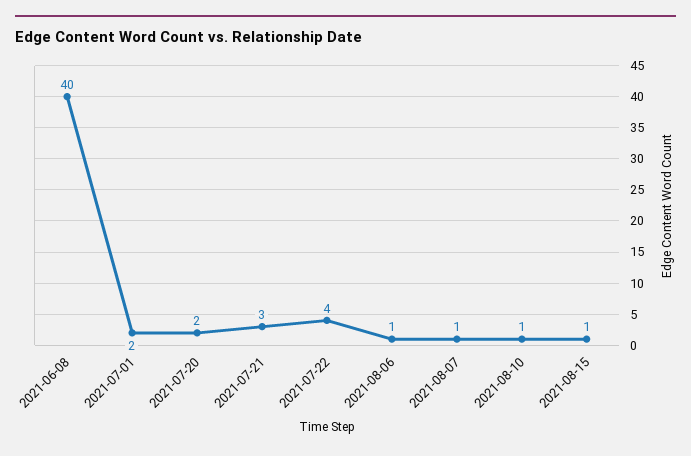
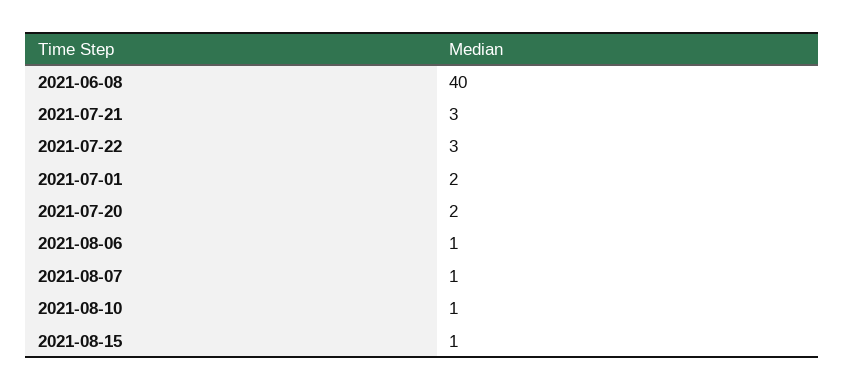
  {
    "2021-06-08": 40,
    "2021-07-01": 2,
    "2021-07-20": 2,
    "2021-07-21": 3,
-   "2021-07-22": 4,
+   "2021-07-22": 3,
    "2021-08-06": 1,
    "2021-08-07": 1,
    "2021-08-10": 1,
    "2021-08-15": 1
  }

